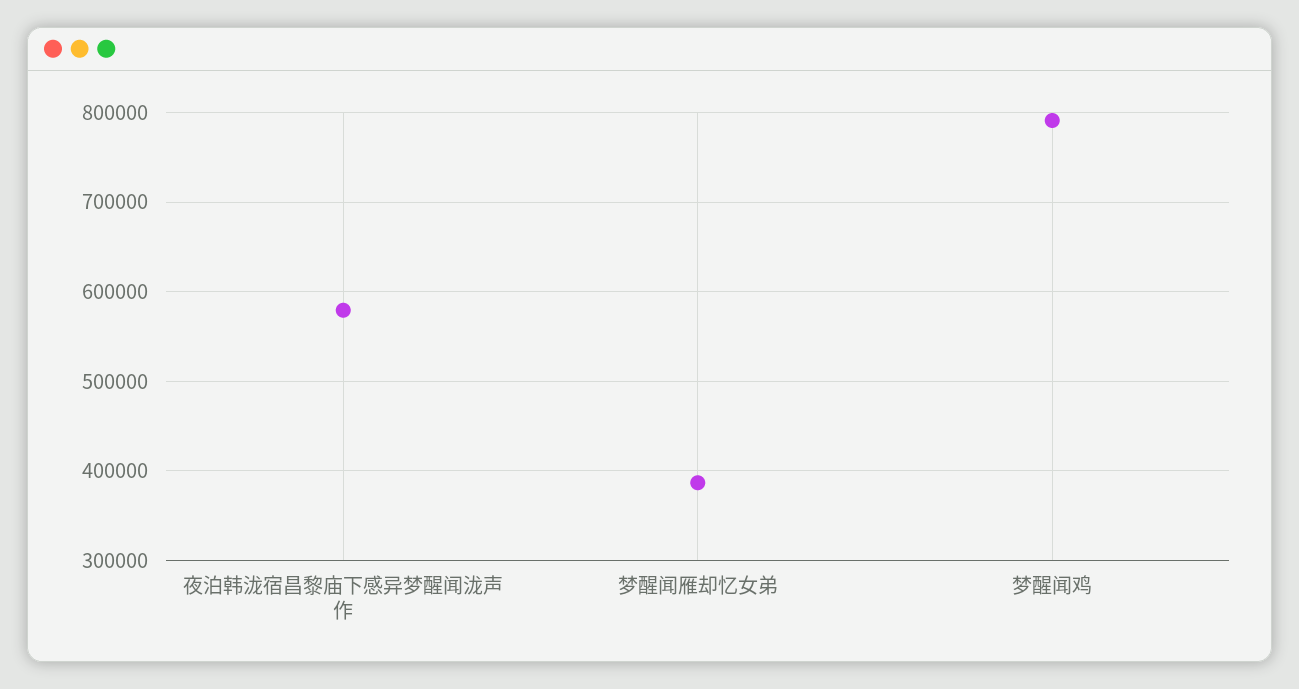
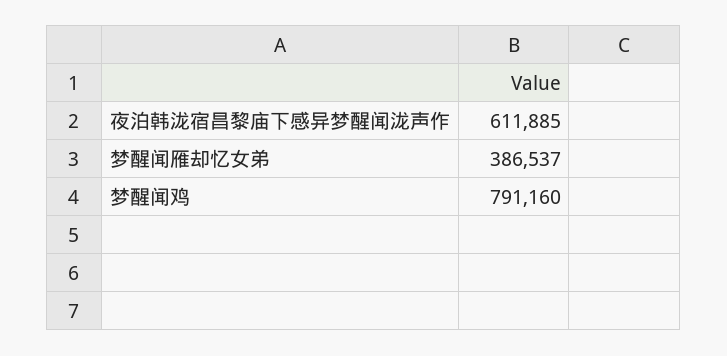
  {
-   "夜泊韩泷宿昌黎庙下感异梦醒闻泷声作": 580000,
+   "夜泊韩泷宿昌黎庙下感异梦醒闻泷声作": 611885,
    "梦醒闻雁却忆女弟": 386537,
    "梦醒闻鸡": 791160
  }

